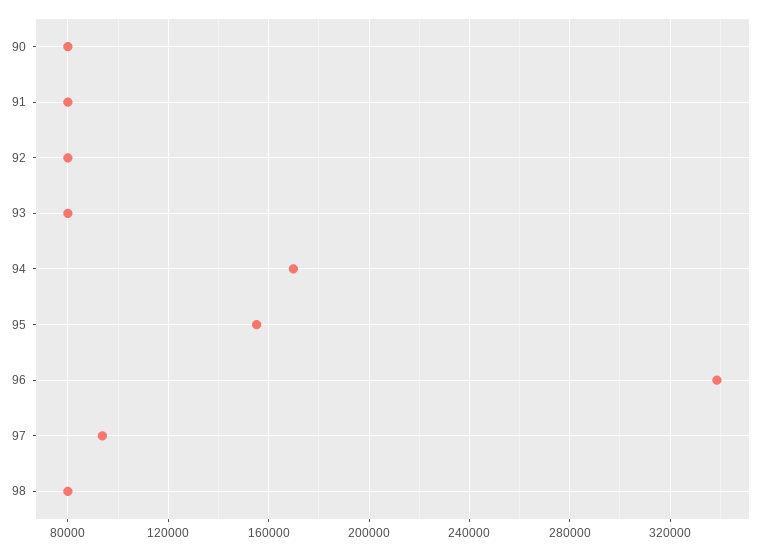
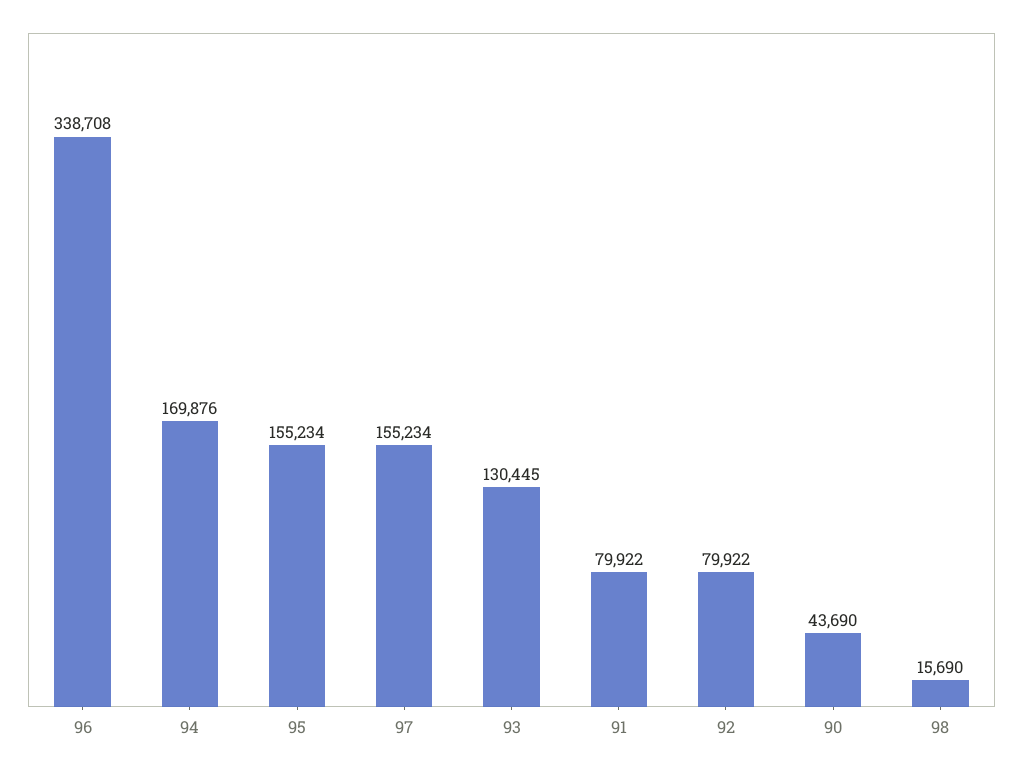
  {
-   "90": 80000,
+   "90": 43690,
    "91": 79922,
    "92": 79922,
-   "93": 80000,
+   "93": 130445,
    "94": 169876,
    "95": 155234,
    "96": 338708,
-   "97": 95000,
+   "97": 155234,
-   "98": 80000
+   "98": 15690
  }

